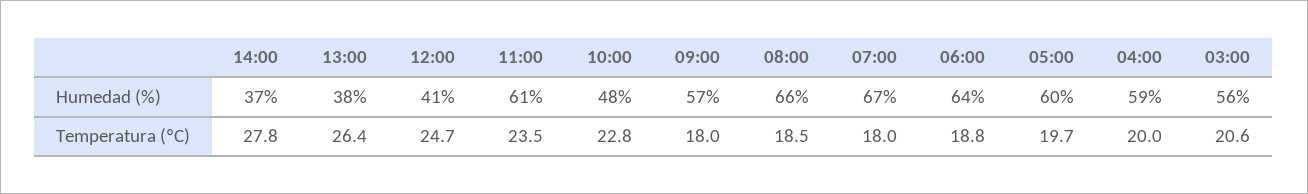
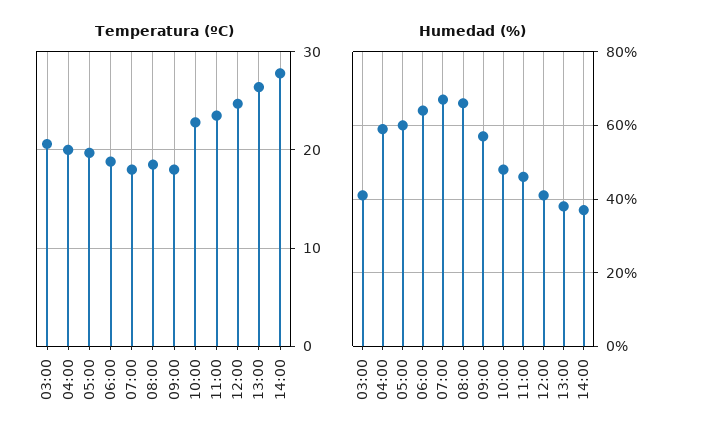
  {
    "Humedad (%)": {
      "14:00": 37,
      "13:00": 38,
      "12:00": 41,
-     "11:00": 61,
+     "11:00": 45,
      "10:00": 48,
      "09:00": 57,
      "08:00": 66,
      "07:00": 67,
      "06:00": 64,
      "05:00": 60,
      "04:00": 59,
-     "03:00": 56
+     "03:00": 40
    },
    "Temperatura (ºC)": {
      "14:00": 27.8,
      "13:00": 26.4,
      "12:00": 24.7,
      "11:00": 23.5,
      "10:00": 22.8,
      "09:00": 18,
      "08:00": 18.5,
      "07:00": 18,
      "06:00": 18.8,
      "05:00": 19.7,
      "04:00": 20,
      "03:00": 20.6
    }
  }

